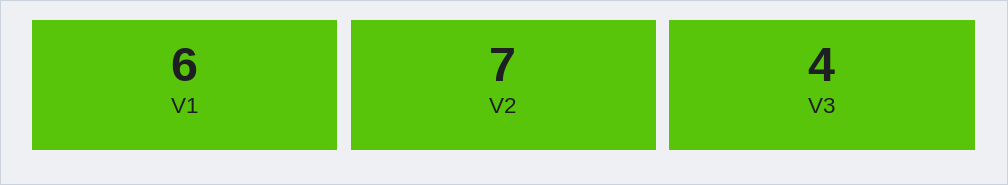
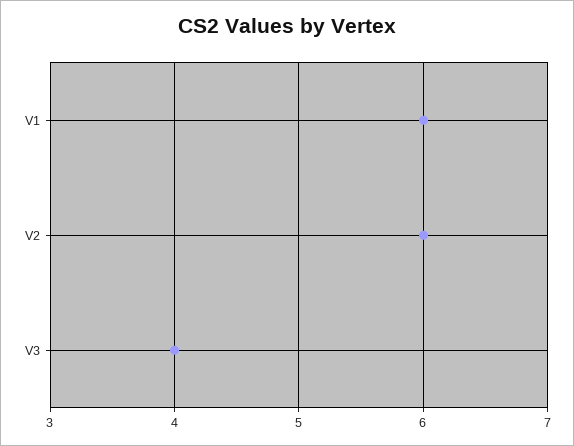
  {
    "V1": 6,
-   "V2": 7,
+   "V2": 6,
    "V3": 4
  }

